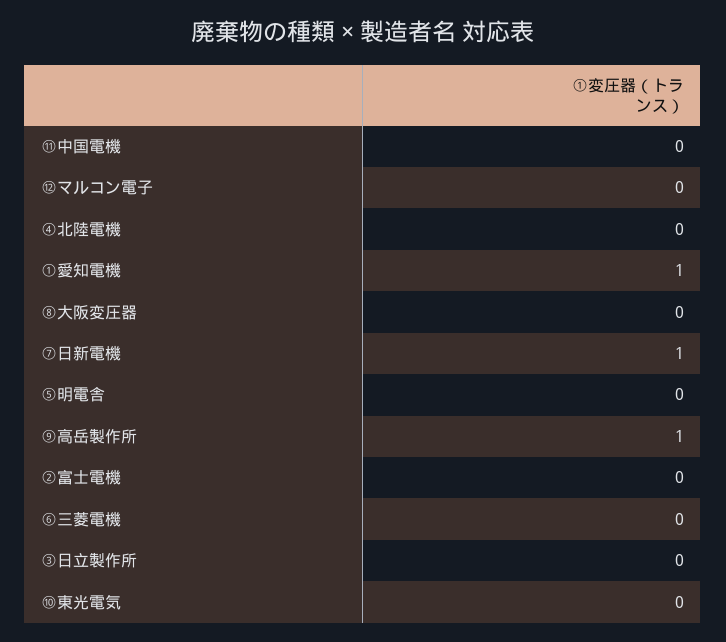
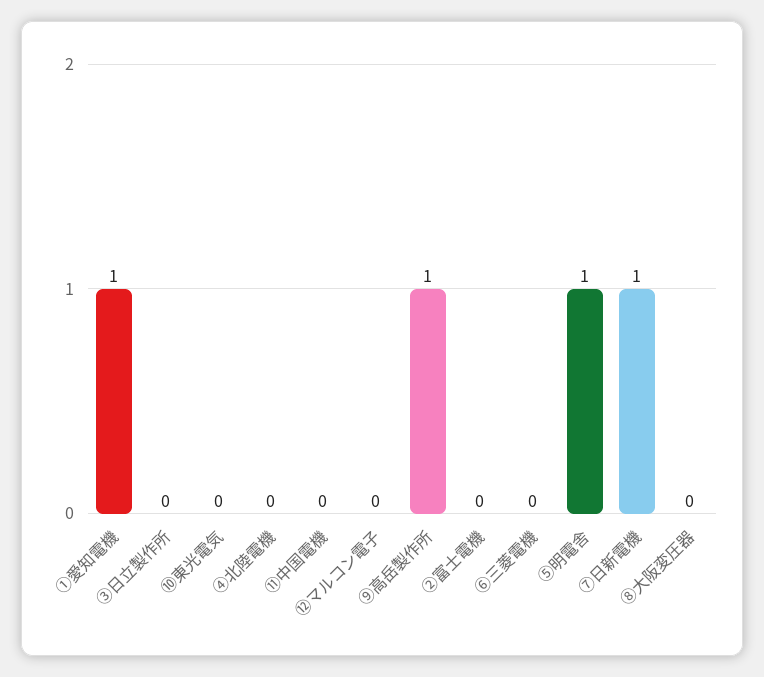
  {
    "⑪中国電機": 0,
    "⑫マルコン電子": 0,
    "④北陸電機": 0,
    "①愛知電機": 1,
    "⑧大阪変圧器": 0,
    "⑦日新電機": 1,
-   "⑤明電舎": 0,
+   "⑤明電舎": 1,
    "⑨高岳製作所": 1,
    "②富士電機": 0,
    "⑥三菱電機": 0,
    "③日立製作所": 0,
    "⑩東光電気": 0
  }

